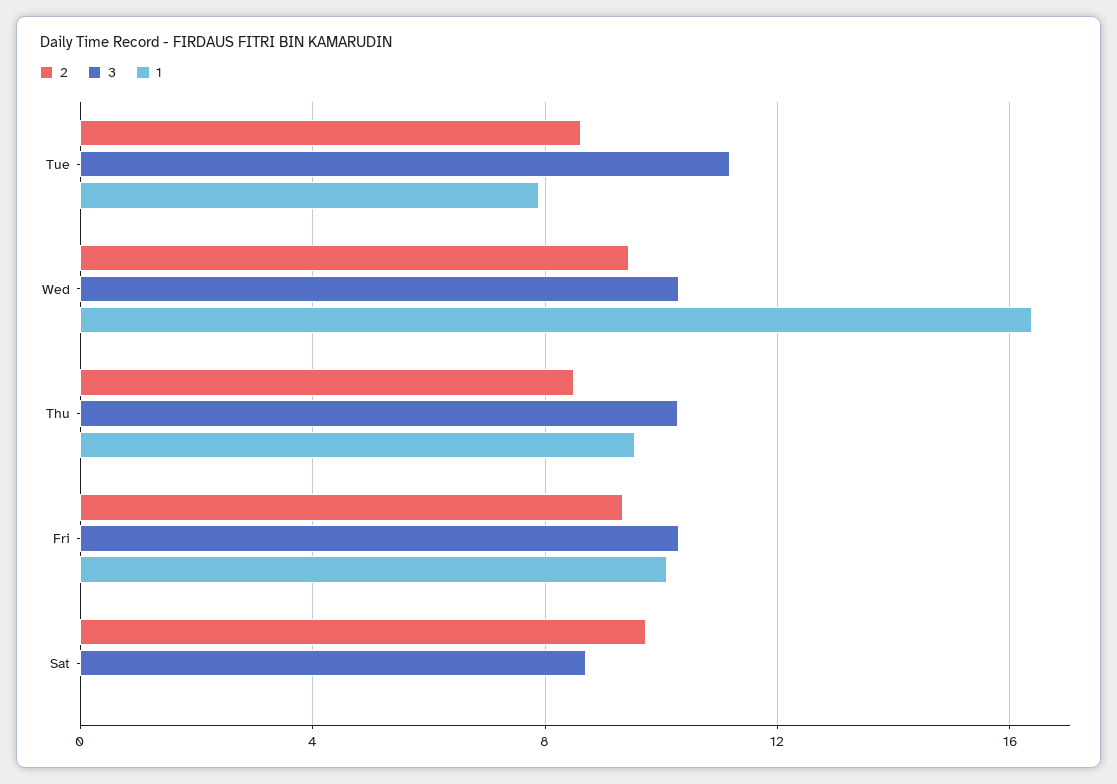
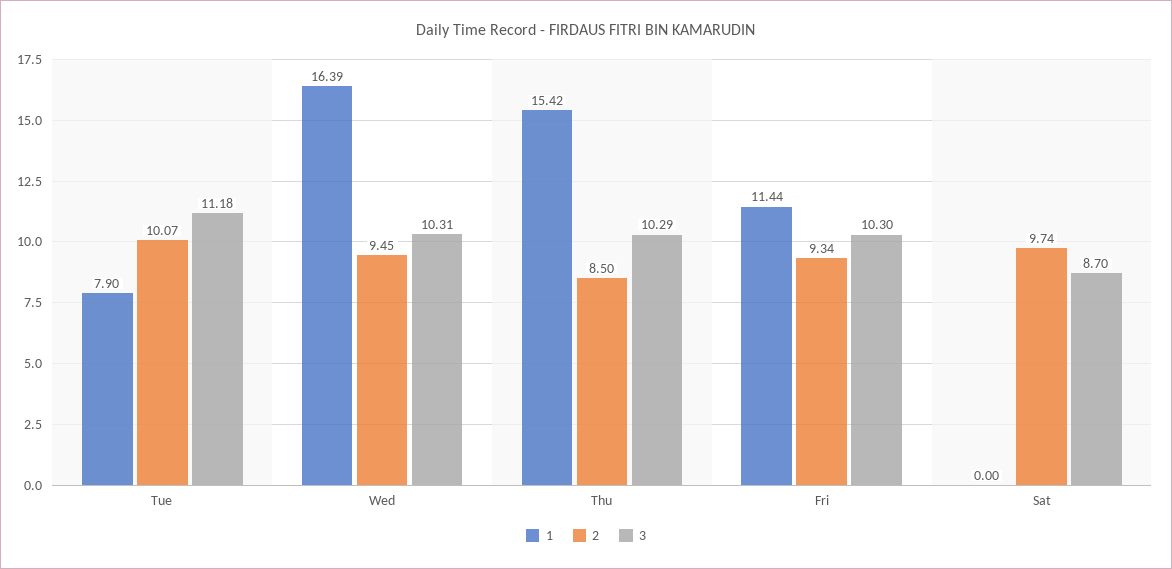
  {
    "2": {
-     "Tue": 8.5,
+     "Tue": 10.07,
      "Wed": 9.45,
      "Thu": 8.5,
      "Fri": 9.34,
      "Sat": 9.74
    },
    "3": {
      "Tue": 11.18,
      "Wed": 10.31,
      "Thu": 10.29,
      "Fri": 10.3,
      "Sat": 8.7
    },
    "1": {
      "Tue": 7.9,
      "Wed": 16.39,
-     "Thu": 9.5,
+     "Thu": 15.42,
-     "Fri": 10,
+     "Fri": 11.44,
      "Sat": 0
    }
  }

